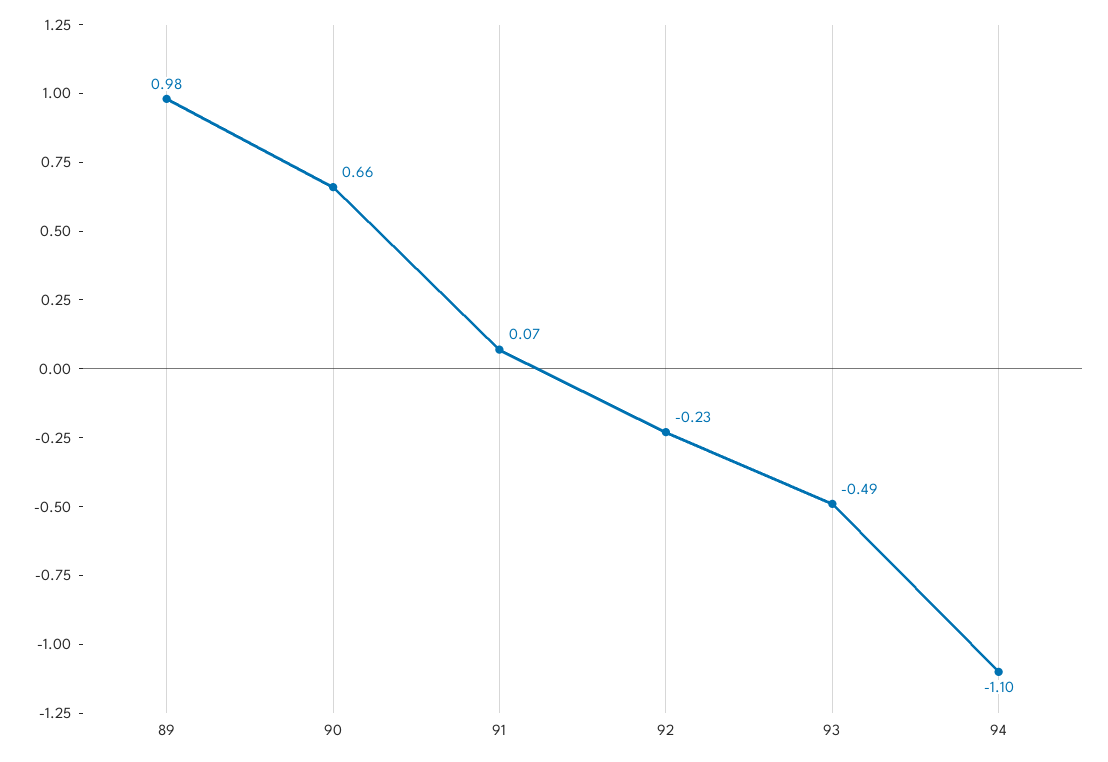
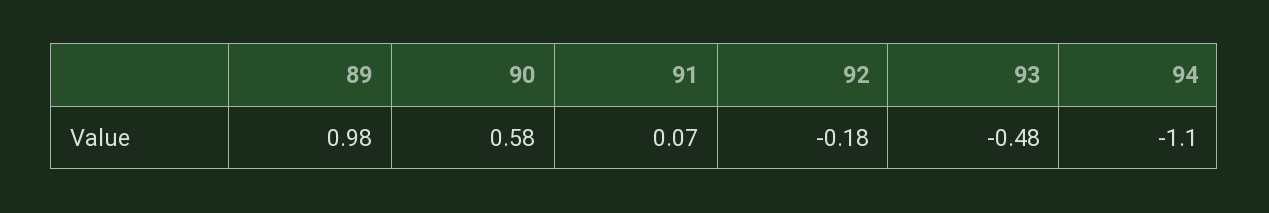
  {
    "89": 0.98,
-   "90": 0.66,
+   "90": 0.58,
    "91": 0.07,
-   "92": -0.23,
+   "92": -0.18,
-   "93": -0.49,
+   "93": -0.48,
    "94": -1.1
  }

